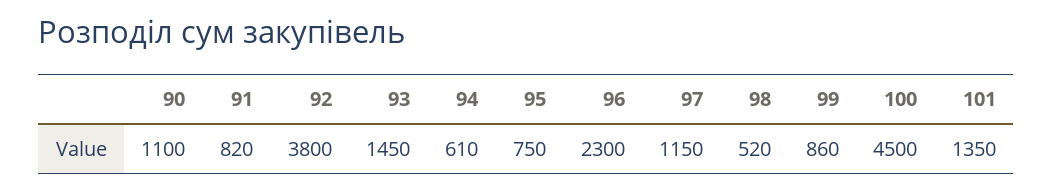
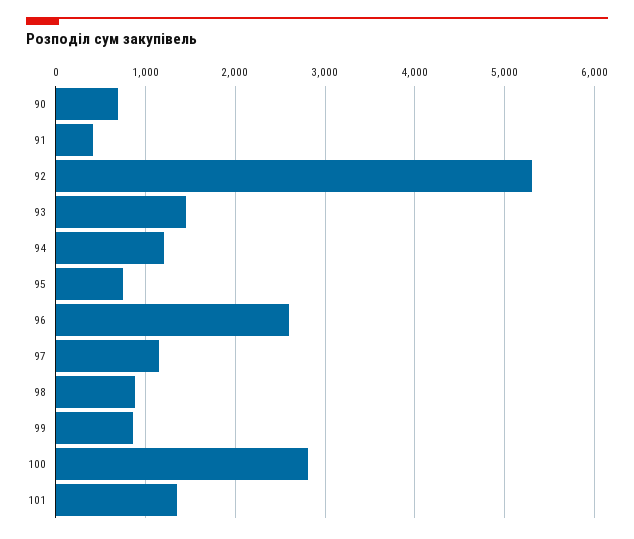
  {
-   "90": 1100,
+   "90": 700,
-   "91": 820,
+   "91": 400,
-   "92": 3800,
+   "92": 5300,
    "93": 1450,
-   "94": 610,
+   "94": 1200,
    "95": 750,
-   "96": 2300,
+   "96": 2600,
    "97": 1150,
-   "98": 520,
+   "98": 900,
    "99": 860,
-   "100": 4500,
+   "100": 2800,
    "101": 1350
  }

